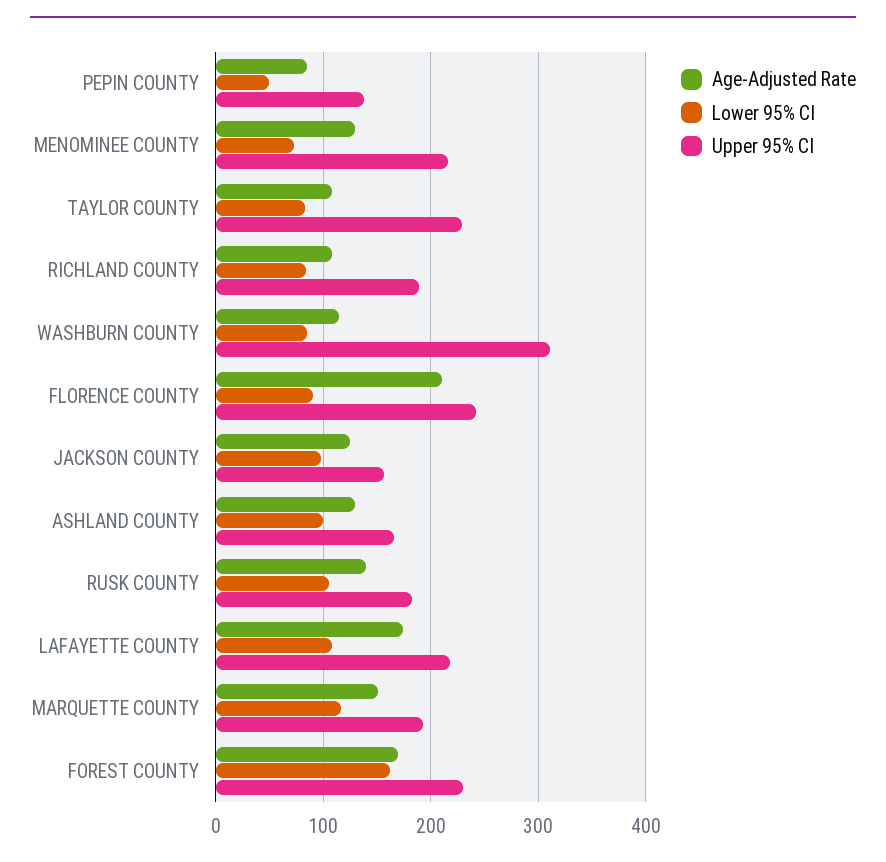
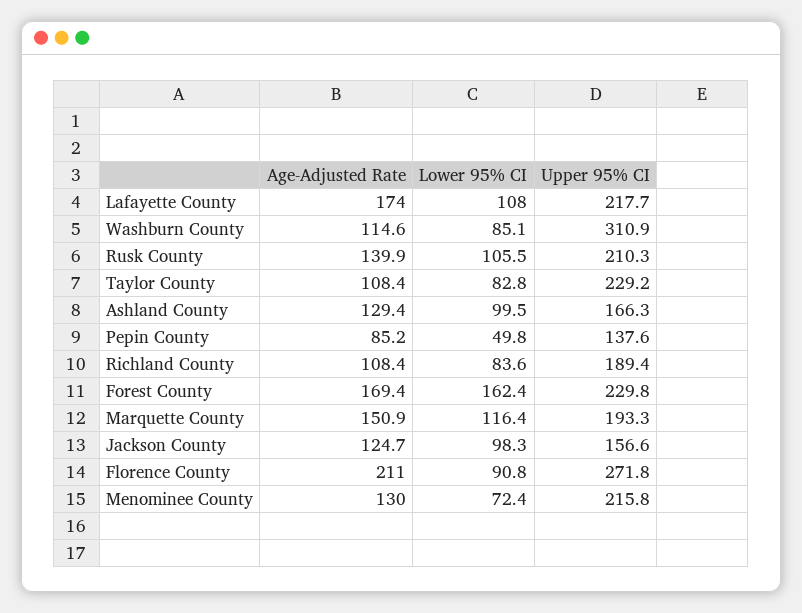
  {
    "Age-Adjusted Rate": {
      "PEPIN COUNTY": 85.2,
      "MENOMINEE COUNTY": 130,
      "TAYLOR COUNTY": 108.4,
      "RICHLAND COUNTY": 108.4,
      "WASHBURN COUNTY": 114.6,
      "FLORENCE COUNTY": 211,
      "JACKSON COUNTY": 124.7,
      "ASHLAND COUNTY": 129.4,
      "RUSK COUNTY": 139.9,
      "LAFAYETTE COUNTY": 174,
      "MARQUETTE COUNTY": 150.9,
      "FOREST COUNTY": 169.4
    },
    "Lower 95% CI": {
      "PEPIN COUNTY": 49.8,
      "MENOMINEE COUNTY": 72.4,
      "TAYLOR COUNTY": 82.8,
      "RICHLAND COUNTY": 83.6,
      "WASHBURN COUNTY": 85.1,
      "FLORENCE COUNTY": 90.8,
      "JACKSON COUNTY": 98.3,
      "ASHLAND COUNTY": 99.5,
      "RUSK COUNTY": 105.5,
      "LAFAYETTE COUNTY": 108,
      "MARQUETTE COUNTY": 116.4,
      "FOREST COUNTY": 162.4
    },
    "Upper 95% CI": {
      "PEPIN COUNTY": 137.6,
      "MENOMINEE COUNTY": 215.8,
      "TAYLOR COUNTY": 229.2,
      "RICHLAND COUNTY": 189.4,
      "WASHBURN COUNTY": 310.9,
-     "FLORENCE COUNTY": 240,
+     "FLORENCE COUNTY": 271.8,
      "JACKSON COUNTY": 156.6,
      "ASHLAND COUNTY": 166.3,
-     "RUSK COUNTY": 180,
+     "RUSK COUNTY": 210.3,
      "LAFAYETTE COUNTY": 217.7,
      "MARQUETTE COUNTY": 193.3,
      "FOREST COUNTY": 229.8
    }
  }

